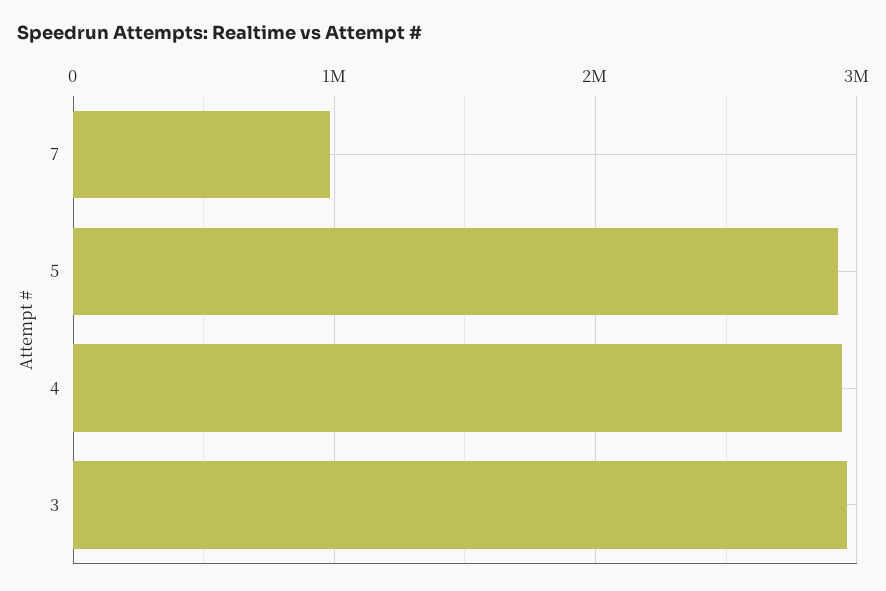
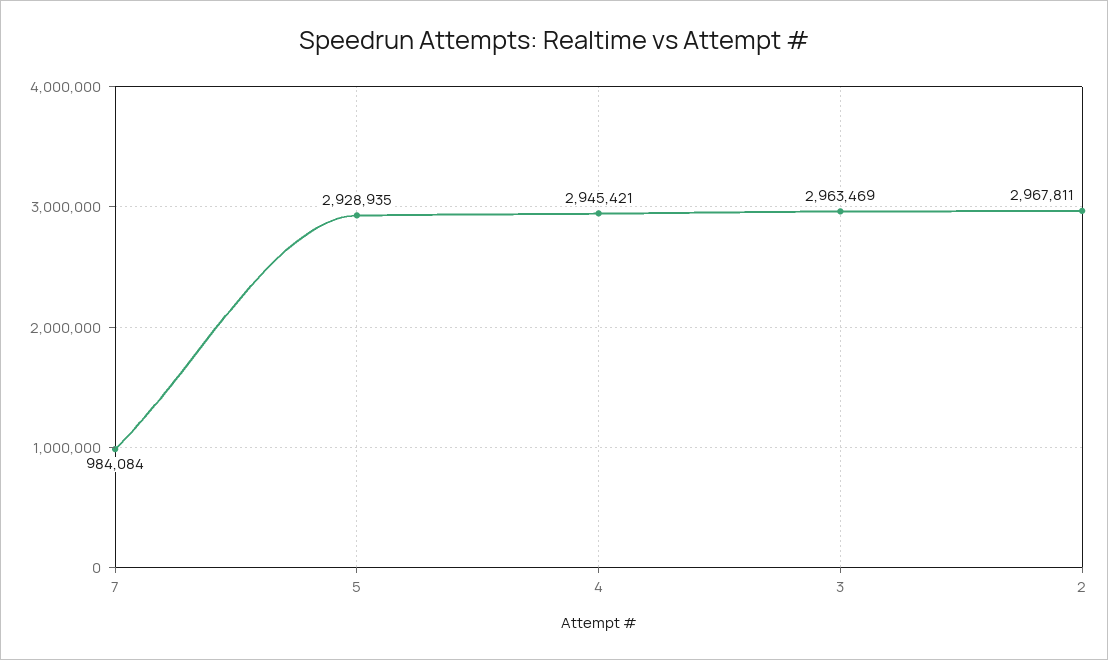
  {
    "7": 984084,
    "5": 2928935,
    "4": 2945421,
-   "3": 2963469
+   "3": 2963469,
+   "2": 2967811
  }

